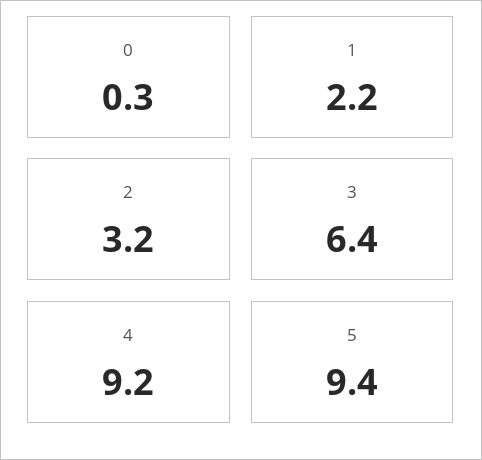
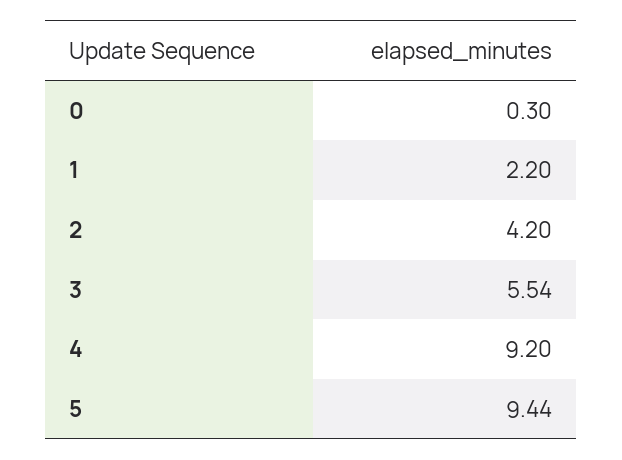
  {
    "0": 0.3,
    "1": 2.2,
-   "2": 3.2,
+   "2": 4.2,
-   "3": 6.4,
+   "3": 5.54,
    "4": 9.2,
    "5": 9.44
  }

